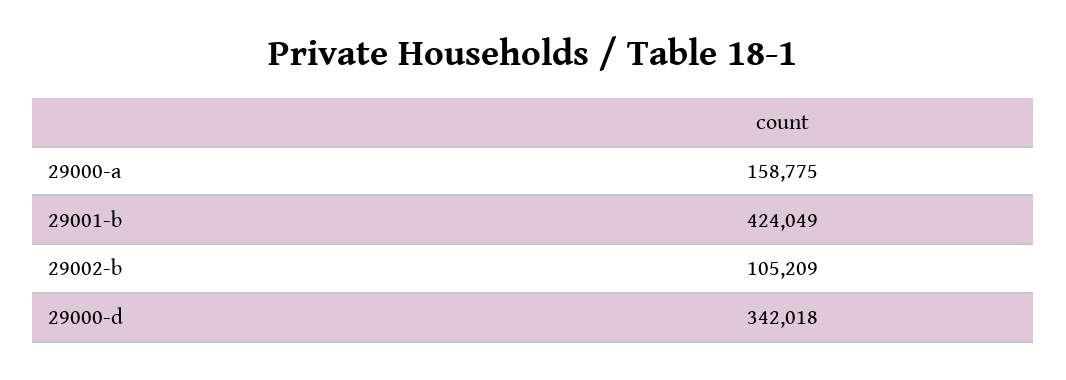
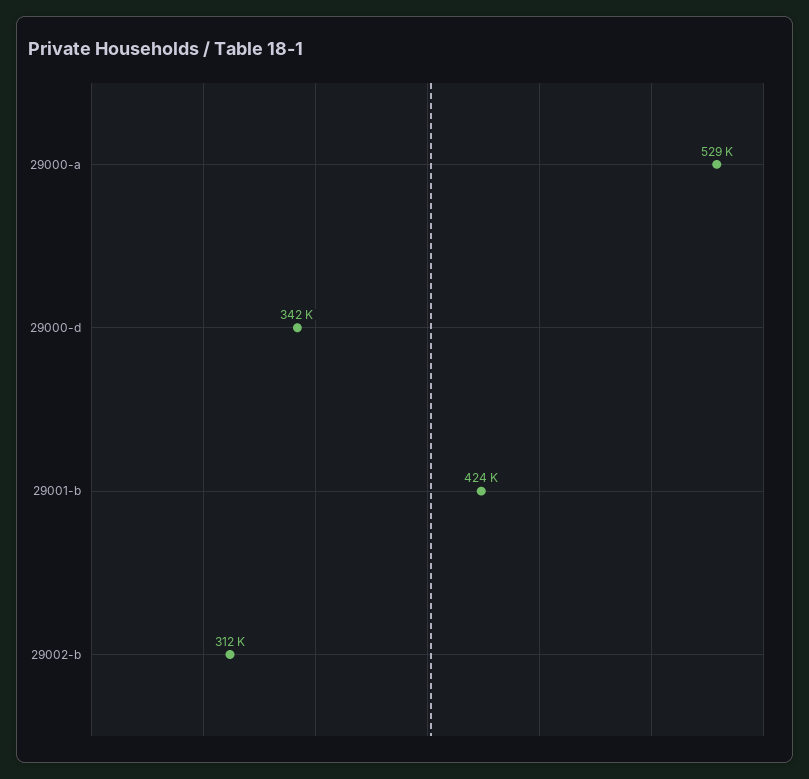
  {
-   "29000-a": 158775,
+   "29000-a": 529000,
    "29001-b": 424049,
-   "29002-b": 105209,
+   "29002-b": 312000,
    "29000-d": 342018
  }

